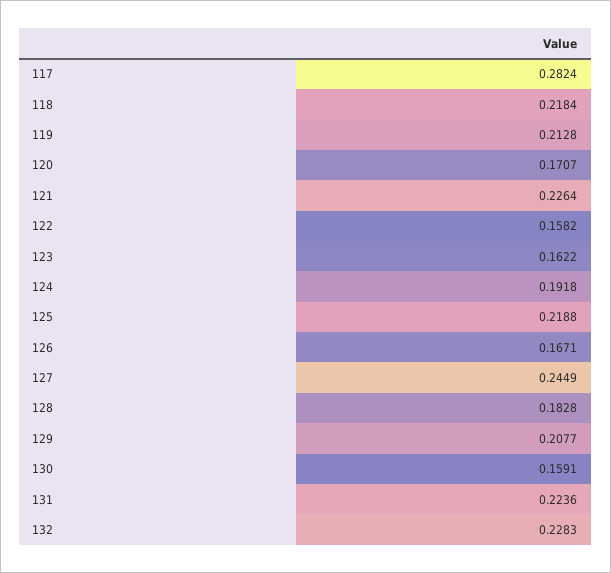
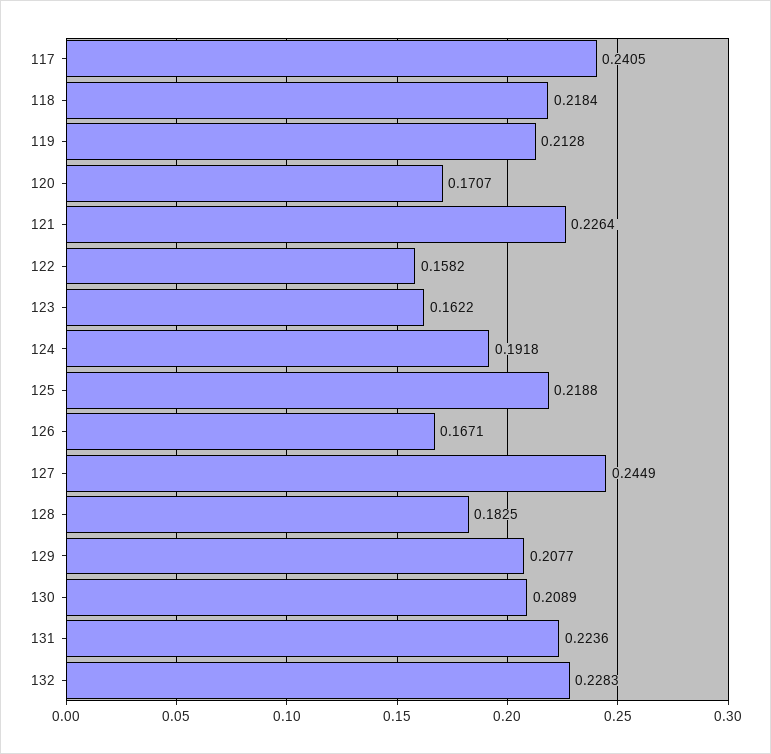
  {
-   "117": 0.2824,
+   "117": 0.2405,
    "118": 0.2184,
    "119": 0.2128,
    "120": 0.1707,
    "121": 0.2264,
    "122": 0.1582,
    "123": 0.1622,
    "124": 0.1918,
    "125": 0.2188,
    "126": 0.1671,
    "127": 0.2449,
-   "128": 0.1828,
+   "128": 0.1825,
    "129": 0.2077,
-   "130": 0.1591,
+   "130": 0.2089,
    "131": 0.2236,
    "132": 0.2283
  }

